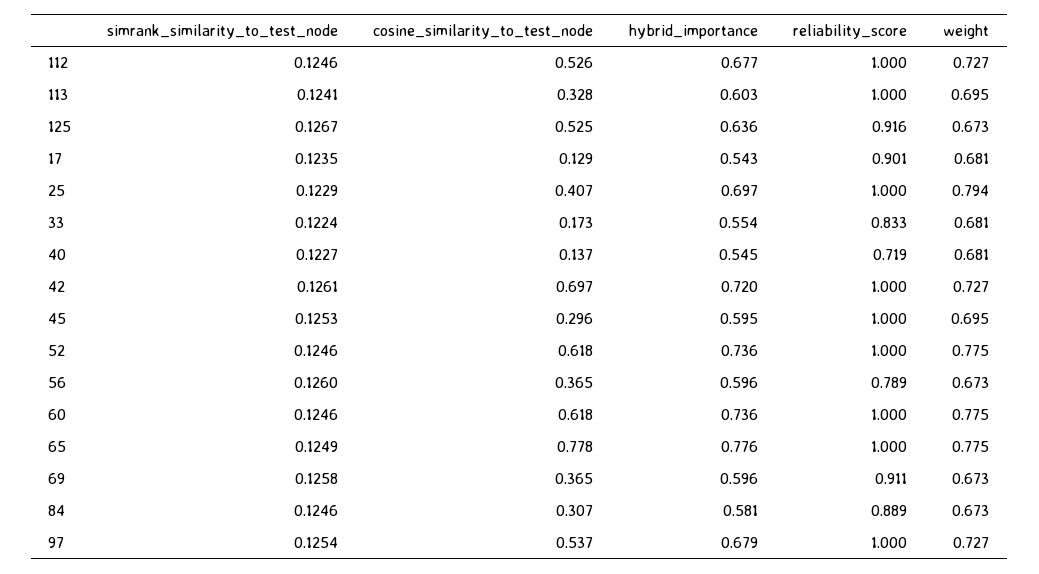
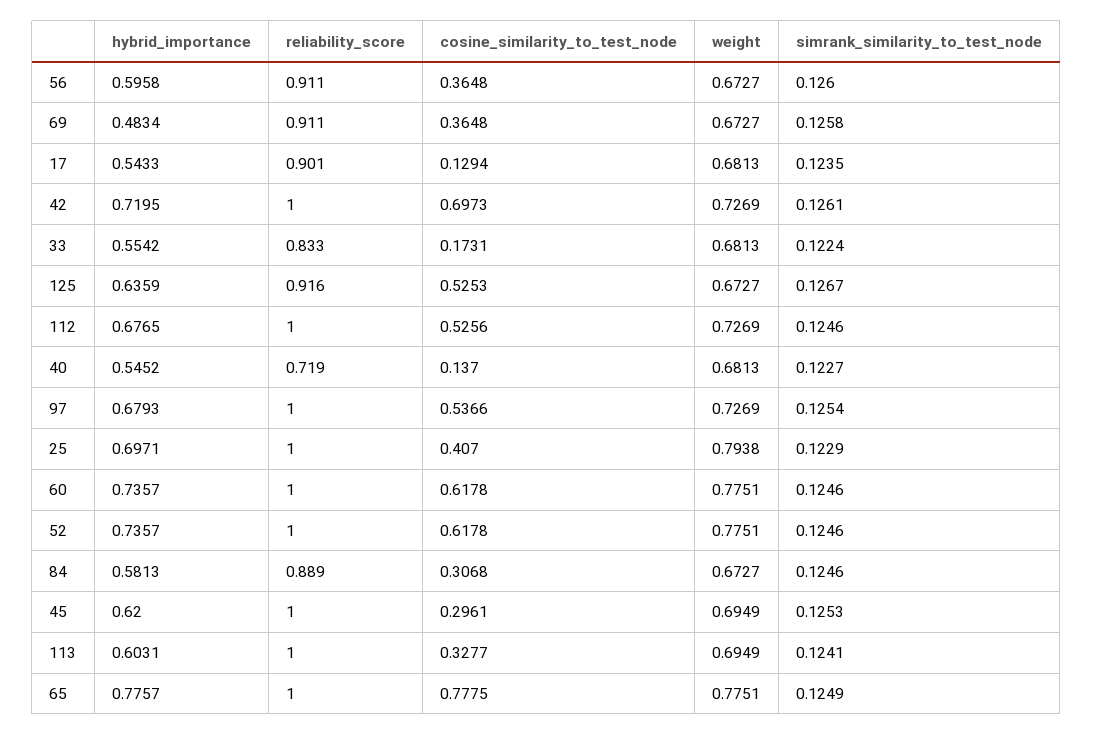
  {
    "simrank_similarity_to_test_node": {
      "112": 0.1246,
      "113": 0.1241,
      "125": 0.1267,
      "17": 0.1235,
      "25": 0.1229,
      "33": 0.1224,
      "40": 0.1227,
      "42": 0.1261,
      "45": 0.1253,
      "52": 0.1246,
      "56": 0.126,
      "60": 0.1246,
      "65": 0.1249,
      "69": 0.1258,
      "84": 0.1246,
      "97": 0.1254
    },
    "cosine_similarity_to_test_node": {
      "112": 0.5256,
      "113": 0.3277,
      "125": 0.5253,
      "17": 0.1294,
      "25": 0.407,
      "33": 0.1731,
      "40": 0.137,
      "42": 0.6973,
      "45": 0.2961,
      "52": 0.6178,
      "56": 0.3648,
      "60": 0.6178,
      "65": 0.7775,
      "69": 0.3648,
      "84": 0.3068,
      "97": 0.5366
    },
    "hybrid_importance": {
      "112": 0.6765,
      "113": 0.6031,
      "125": 0.6359,
      "17": 0.5433,
      "25": 0.6971,
      "33": 0.5542,
      "40": 0.5452,
      "42": 0.7195,
-     "45": 0.595,
+     "45": 0.62,
      "52": 0.7357,
      "56": 0.5958,
      "60": 0.7357,
      "65": 0.7757,
-     "69": 0.596,
+     "69": 0.4834,
      "84": 0.5813,
      "97": 0.6793
    },
    "reliability_score": {
      "112": 1,
      "113": 1,
      "125": 0.916,
      "17": 0.901,
      "25": 1,
      "33": 0.833,
      "40": 0.719,
      "42": 1,
      "45": 1,
      "52": 1,
-     "56": 0.789,
+     "56": 0.911,
      "60": 1,
      "65": 1,
      "69": 0.911,
      "84": 0.889,
      "97": 1
    },
    "weight": {
      "112": 0.7269,
      "113": 0.6949,
      "125": 0.6727,
      "17": 0.6813,
      "25": 0.7938,
      "33": 0.6813,
      "40": 0.6813,
      "42": 0.7269,
      "45": 0.6949,
      "52": 0.7751,
      "56": 0.6727,
      "60": 0.7751,
      "65": 0.7751,
      "69": 0.6727,
      "84": 0.6727,
      "97": 0.7269
    }
  }

